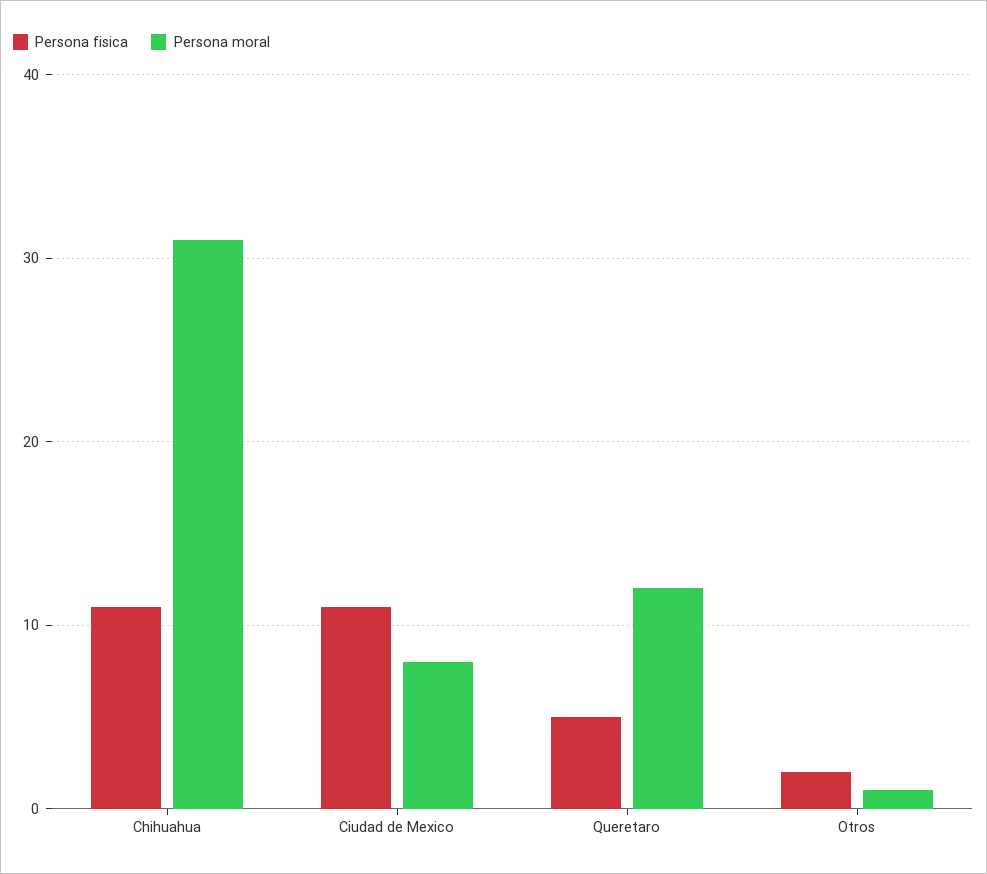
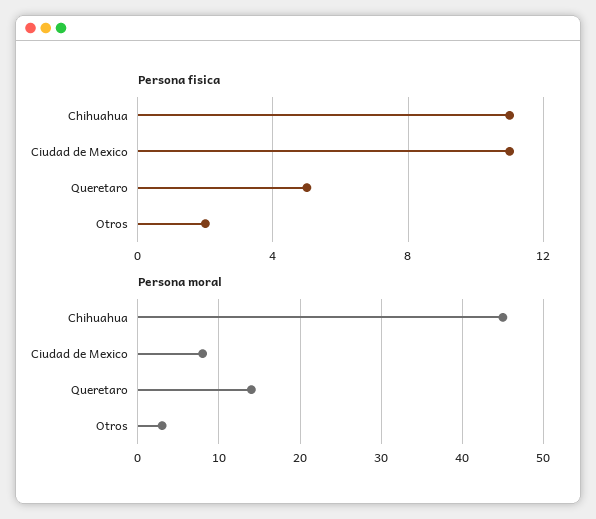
  {
    "Persona fisica": {
      "Chihuahua": 11,
      "Ciudad de Mexico": 11,
      "Queretaro": 5,
      "Otros": 2
    },
    "Persona moral": {
-     "Chihuahua": 31,
+     "Chihuahua": 45,
      "Ciudad de Mexico": 8,
-     "Queretaro": 12,
+     "Queretaro": 14,
-     "Otros": 1
+     "Otros": 3
    }
  }

